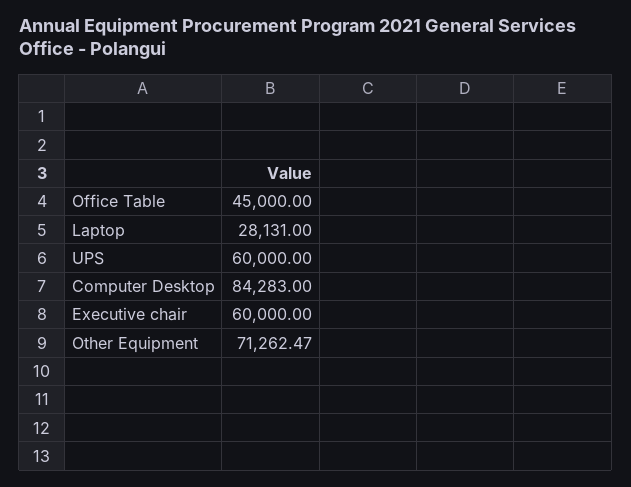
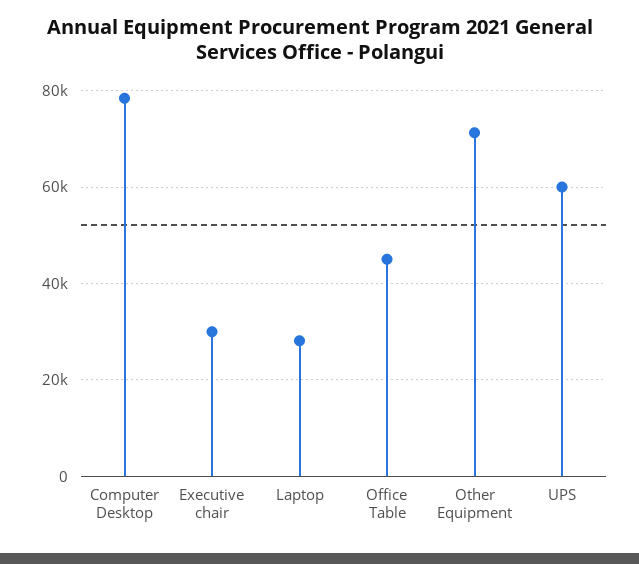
  {
    "Office Table": 45000,
    "Laptop": 28131,
    "UPS": 60000,
-   "Computer Desktop": 84283,
+   "Computer Desktop": 78000,
-   "Executive chair": 60000,
+   "Executive chair": 30000,
    "Other Equipment": 71262.47
  }

